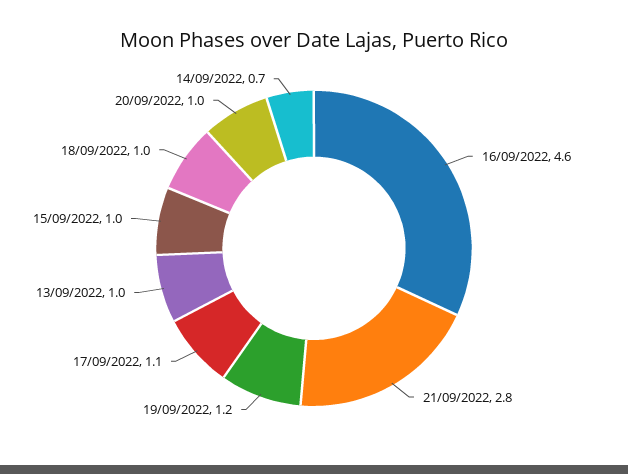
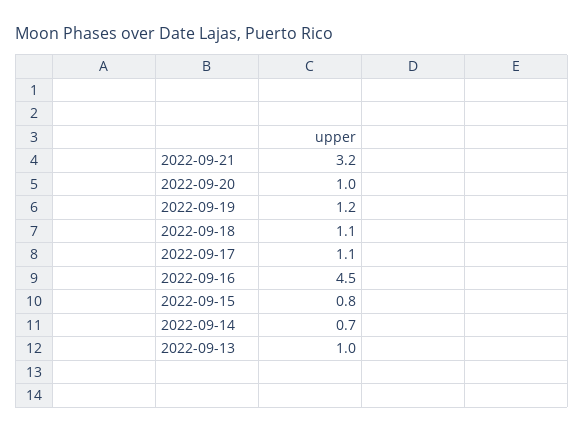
  {
-   "16/09/2022": 4.6,
+   "16/09/2022": 4.5,
-   "21/09/2022": 2.8,
+   "21/09/2022": 3.2,
    "19/09/2022": 1.2,
    "17/09/2022": 1.1,
    "13/09/2022": 1,
-   "15/09/2022": 1,
+   "15/09/2022": 0.8,
-   "18/09/2022": 1,
+   "18/09/2022": 1.1,
    "20/09/2022": 1,
    "14/09/2022": 0.7
  }

